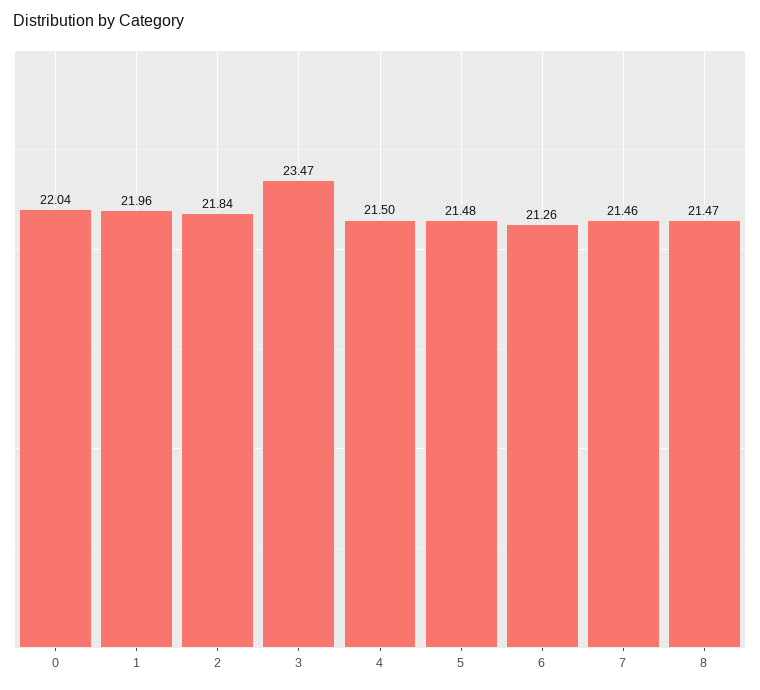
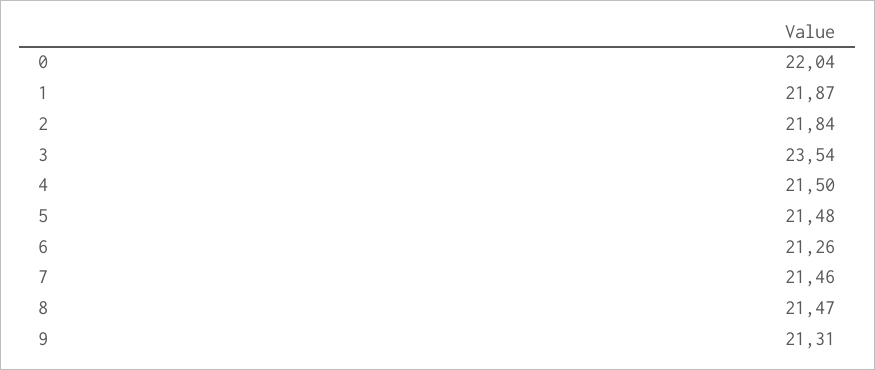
  {
    "0": 22.04,
-   "1": 21.96,
+   "1": 21.87,
    "2": 21.84,
-   "3": 23.47,
+   "3": 23.54,
    "4": 21.5,
    "5": 21.48,
    "6": 21.26,
    "7": 21.46,
-   "8": 21.47
+   "8": 21.47,
+   "9": 21.31
  }

